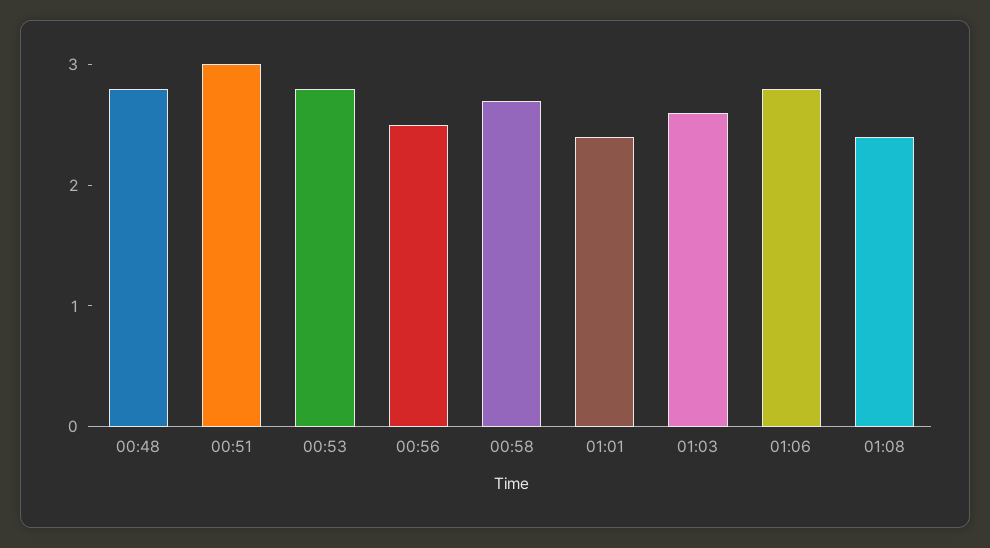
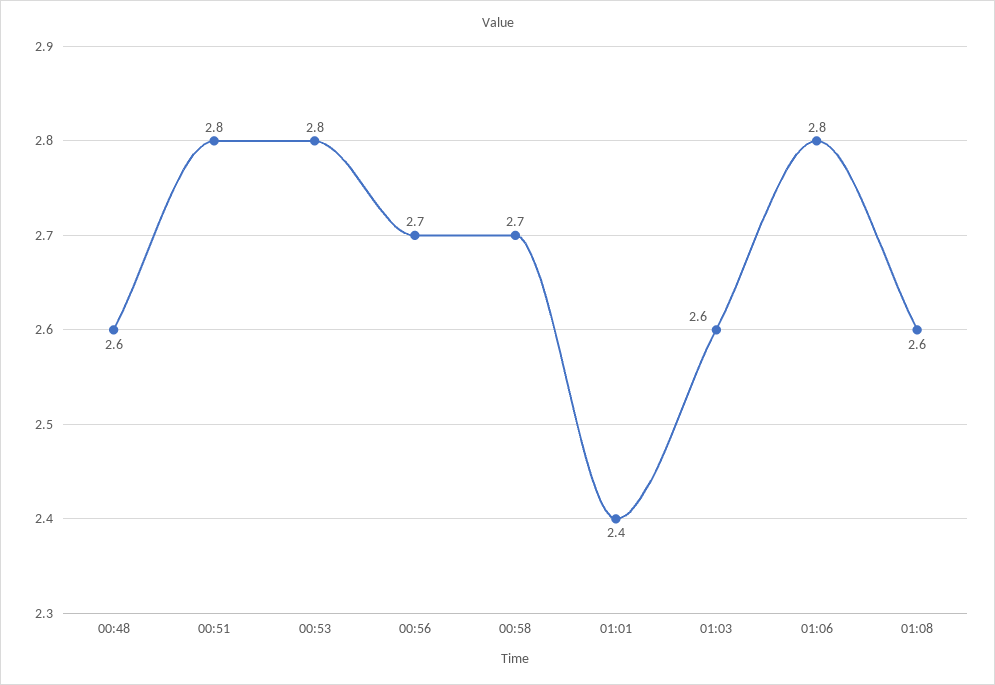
  {
-   "00:48": 2.8,
+   "00:48": 2.6,
-   "00:51": 3,
+   "00:51": 2.8,
    "00:53": 2.8,
-   "00:56": 2.5,
+   "00:56": 2.7,
    "00:58": 2.7,
    "01:01": 2.4,
    "01:03": 2.6,
    "01:06": 2.8,
-   "01:08": 2.4
+   "01:08": 2.6
  }

